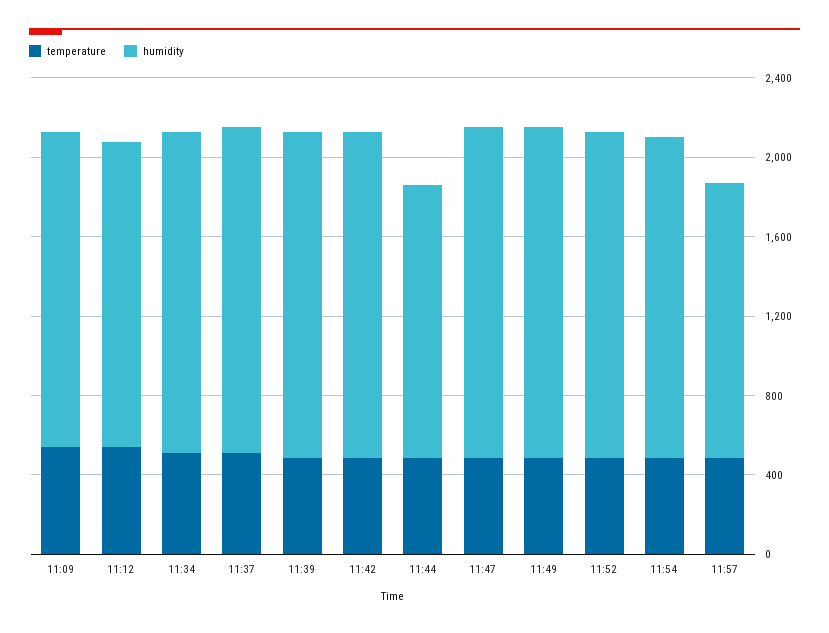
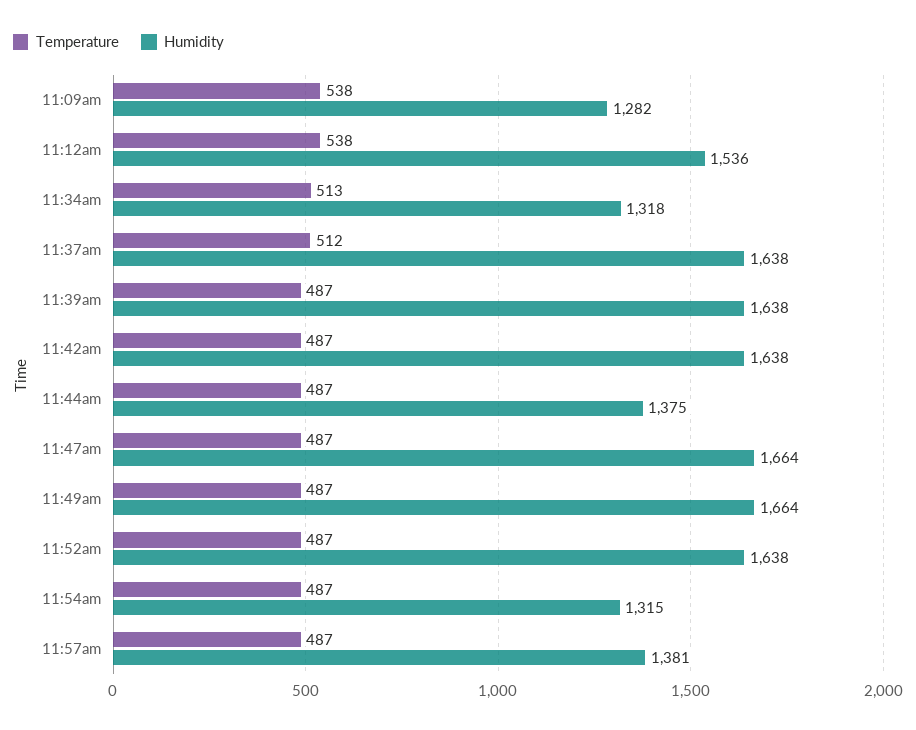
  {
    "temperature": {
      "11:09": 538,
      "11:12": 538,
      "11:34": 513,
      "11:37": 512,
      "11:39": 487,
      "11:42": 487,
      "11:44": 487,
      "11:47": 487,
      "11:49": 487,
      "11:52": 487,
      "11:54": 487,
      "11:57": 487
    },
    "humidity": {
-     "11:09": 1600,
+     "11:09": 1282,
      "11:12": 1536,
-     "11:34": 1600,
+     "11:34": 1318,
      "11:37": 1638,
      "11:39": 1638,
      "11:42": 1638,
      "11:44": 1375,
      "11:47": 1664,
      "11:49": 1664,
      "11:52": 1638,
-     "11:54": 1600,
+     "11:54": 1315,
      "11:57": 1381
    }
  }

